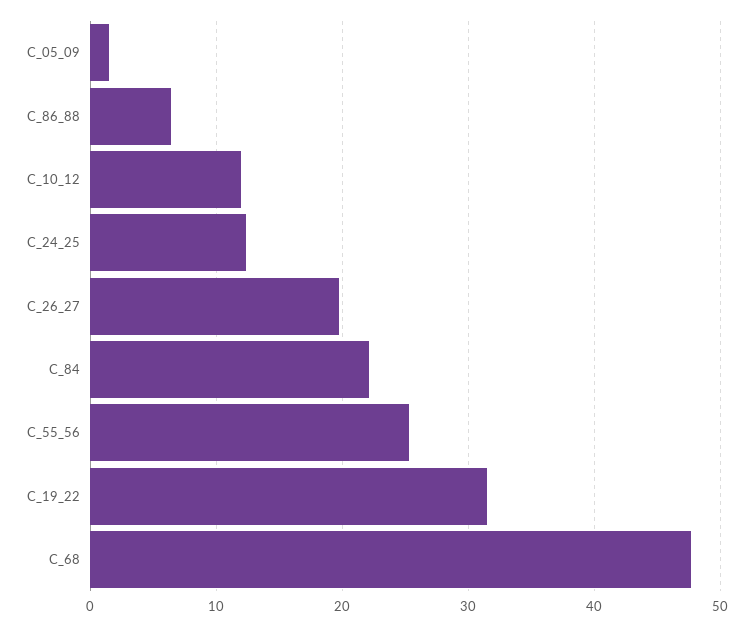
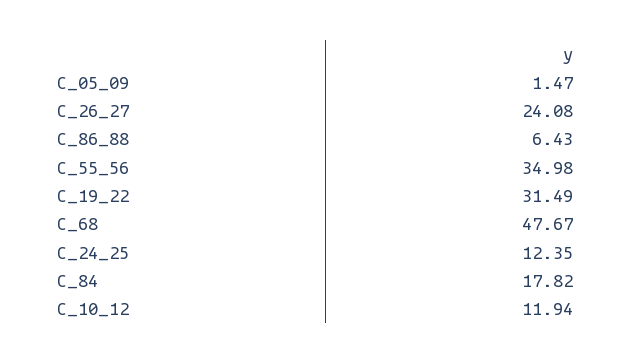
  {
    "C_05_09": 1.47,
    "C_86_88": 6.43,
    "C_10_12": 11.94,
    "C_24_25": 12.35,
-   "C_26_27": 20,
+   "C_26_27": 24.08,
-   "C_84": 22,
+   "C_84": 17.82,
-   "C_55_56": 25,
+   "C_55_56": 34.98,
    "C_19_22": 31.49,
    "C_68": 47.67
  }

